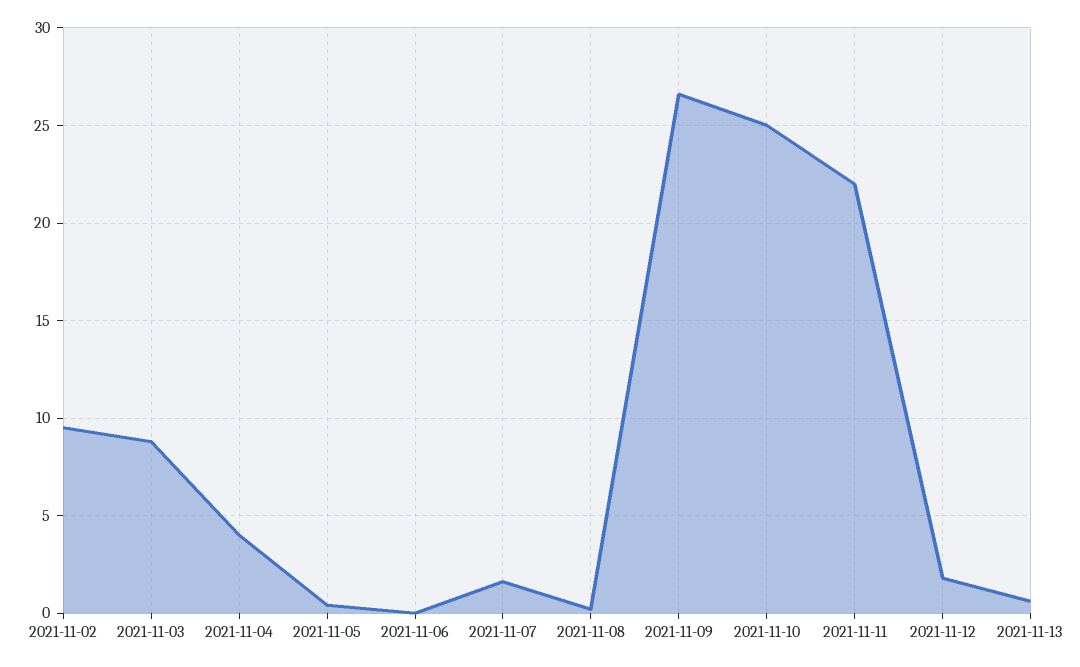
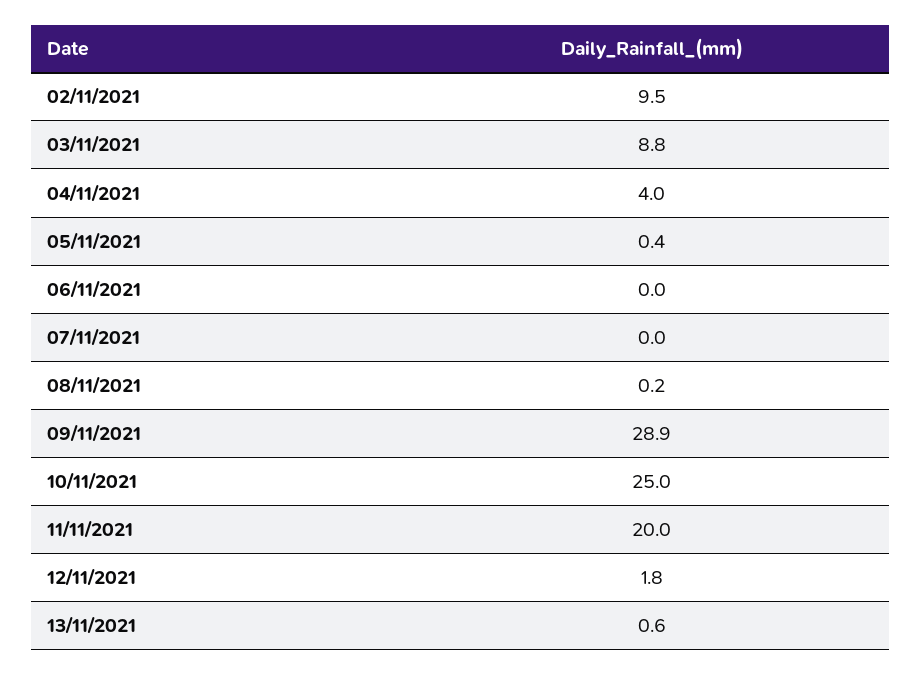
  {
    "2021-11-02": 9.5,
    "2021-11-03": 8.8,
    "2021-11-04": 4,
    "2021-11-05": 0.4,
    "2021-11-06": 0,
-   "2021-11-07": 1.5,
+   "2021-11-07": 0,
    "2021-11-08": 0.2,
-   "2021-11-09": 26.5,
+   "2021-11-09": 28.9,
    "2021-11-10": 25,
-   "2021-11-11": 22,
+   "2021-11-11": 20,
    "2021-11-12": 1.8,
    "2021-11-13": 0.6
  }

